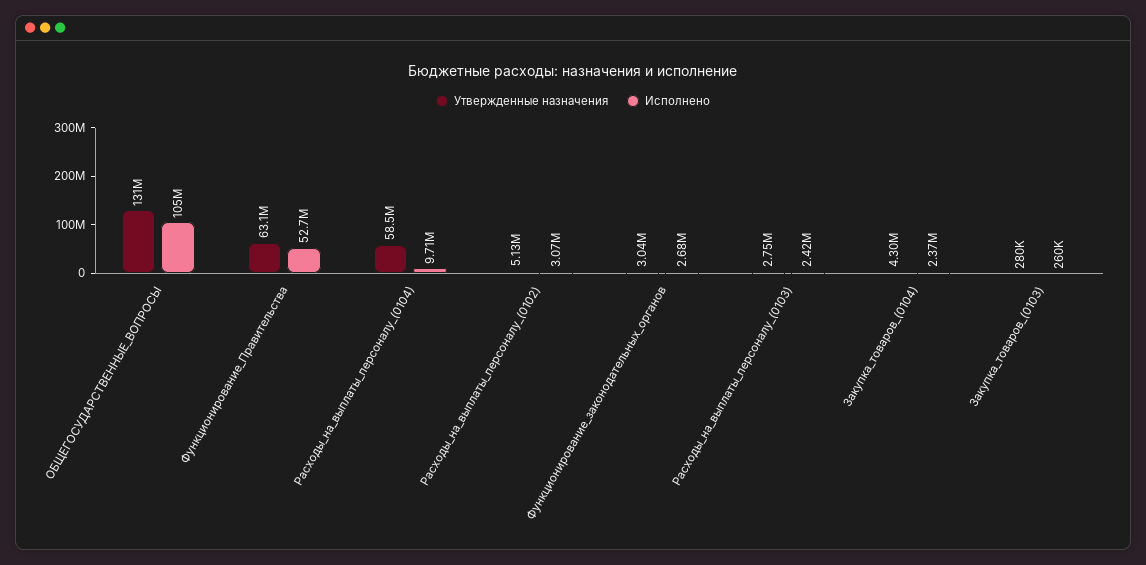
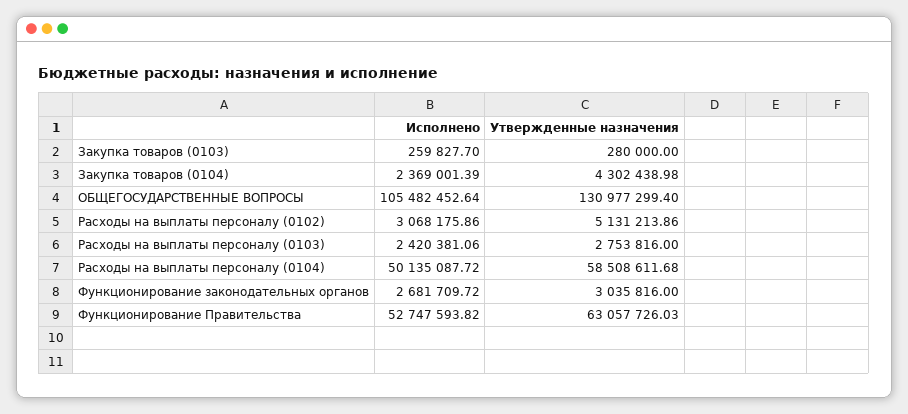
  {
    "Утвержденные назначения": {
      "ОБЩЕГОСУДАРСТВЕННЫЕ_ВОПРОСЫ": 130977299.4,
      "Функционирование_Правительства": 63057726.03,
      "Расходы_на_выплаты_персоналу_(0104)": 58508611.68,
      "Расходы_на_выплаты_персоналу_(0102)": 5131213.86,
      "Функционирование_законодательных_органов": 3035816,
      "Расходы_на_выплаты_персоналу_(0103)": 2753816,
      "Закупка_товаров_(0104)": 4302438.98,
      "Закупка_товаров_(0103)": 280000
    },
    "Исполнено": {
      "ОБЩЕГОСУДАРСТВЕННЫЕ_ВОПРОСЫ": 105482452.64,
      "Функционирование_Правительства": 52747593.82,
-     "Расходы_на_выплаты_персоналу_(0104)": 9710000,
+     "Расходы_на_выплаты_персоналу_(0104)": 50135087.72,
      "Расходы_на_выплаты_персоналу_(0102)": 3068175.86,
      "Функционирование_законодательных_органов": 2681709.72,
      "Расходы_на_выплаты_персоналу_(0103)": 2420381.06,
      "Закупка_товаров_(0104)": 2369001.39,
      "Закупка_товаров_(0103)": 259827.7
    }
  }

